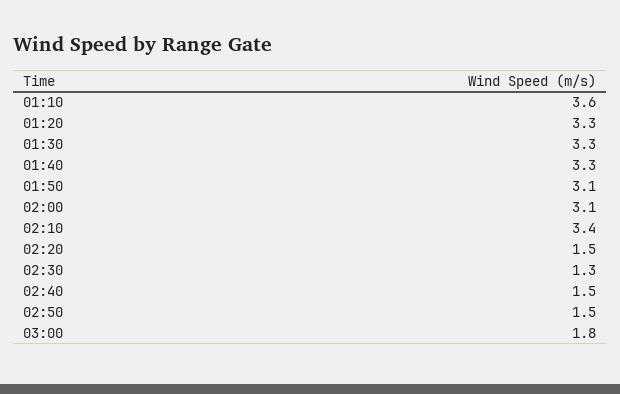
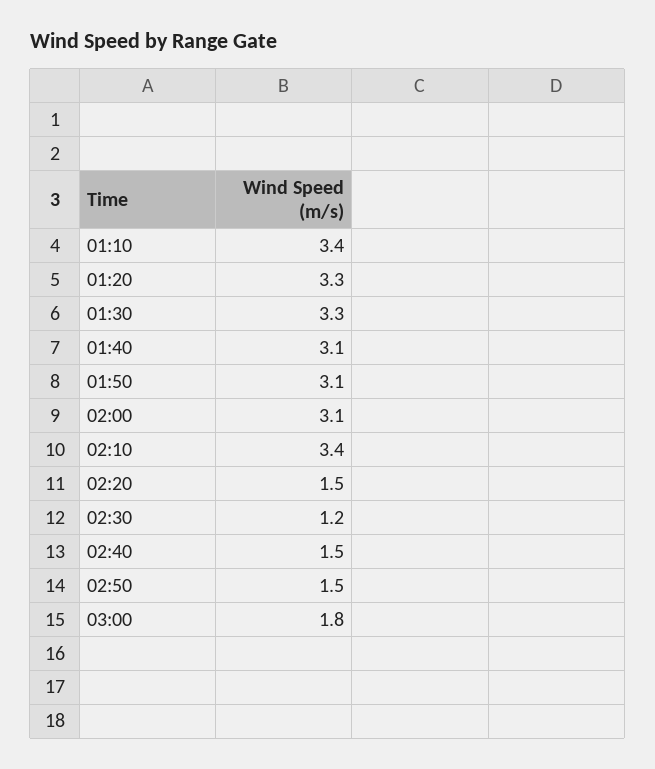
  {
-   "01:10": 3.6,
+   "01:10": 3.4,
    "01:20": 3.3,
    "01:30": 3.3,
-   "01:40": 3.3,
+   "01:40": 3.1,
    "01:50": 3.1,
    "02:00": 3.1,
    "02:10": 3.4,
    "02:20": 1.5,
-   "02:30": 1.3,
+   "02:30": 1.2,
    "02:40": 1.5,
    "02:50": 1.5,
    "03:00": 1.8
  }

